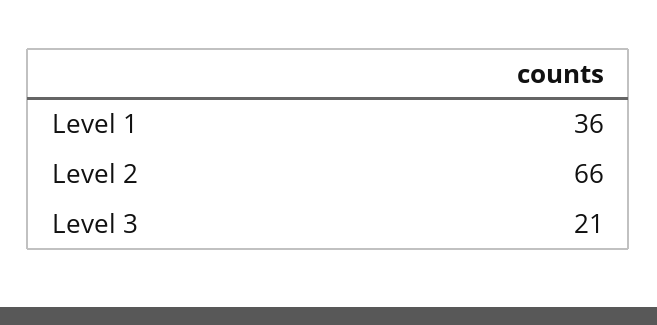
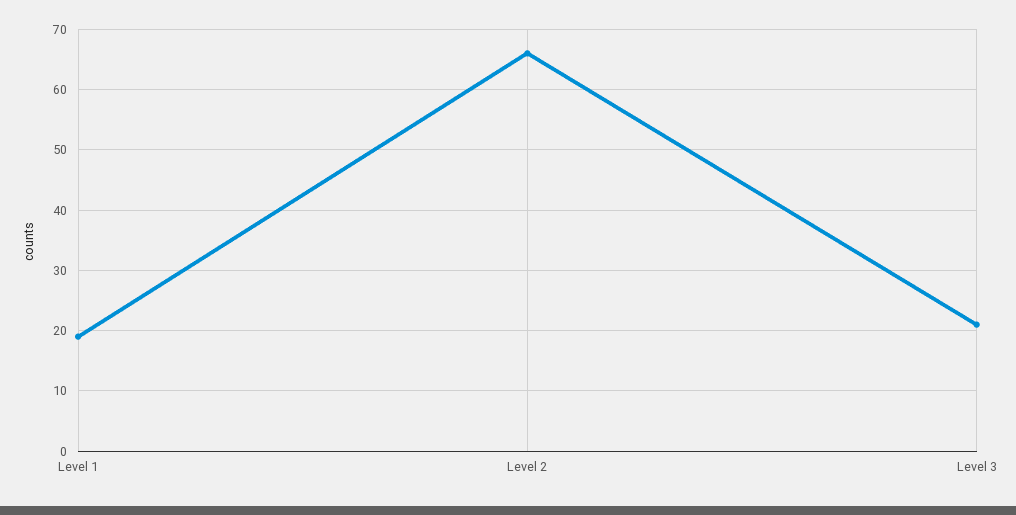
  {
-   "Level 1": 36,
+   "Level 1": 19,
    "Level 2": 66,
    "Level 3": 21
  }

